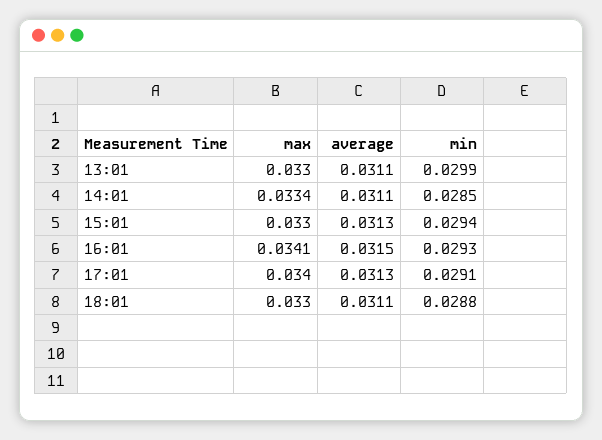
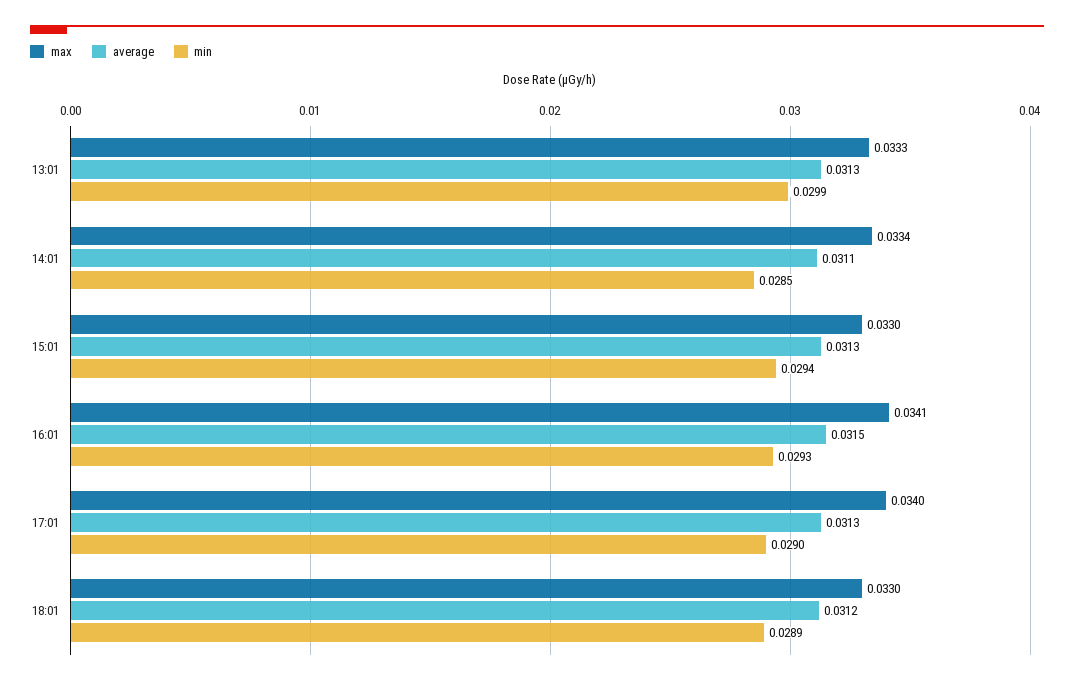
  {
    "max": {
-     "13:01": 0.033,
+     "13:01": 0.0333,
      "14:01": 0.0334,
      "15:01": 0.033,
      "16:01": 0.0341,
      "17:01": 0.034,
      "18:01": 0.033
    },
    "average": {
-     "13:01": 0.0311,
+     "13:01": 0.0313,
      "14:01": 0.0311,
      "15:01": 0.0313,
      "16:01": 0.0315,
      "17:01": 0.0313,
-     "18:01": 0.0311
+     "18:01": 0.0312
    },
    "min": {
      "13:01": 0.0299,
      "14:01": 0.0285,
      "15:01": 0.0294,
      "16:01": 0.0293,
-     "17:01": 0.0291,
+     "17:01": 0.029,
-     "18:01": 0.0288
+     "18:01": 0.0289
    }
  }

